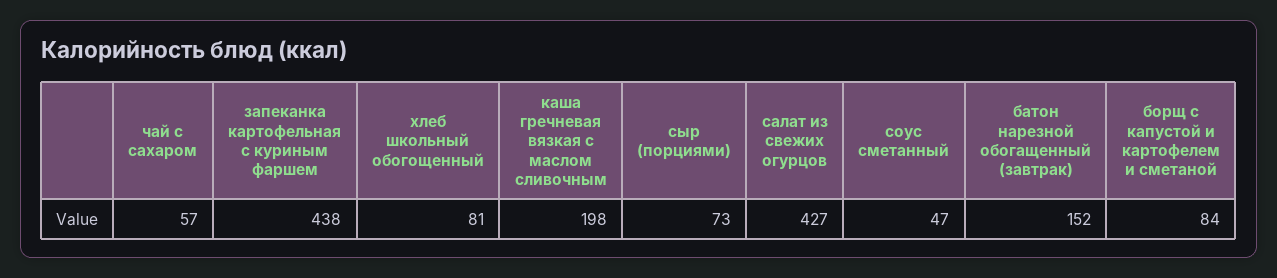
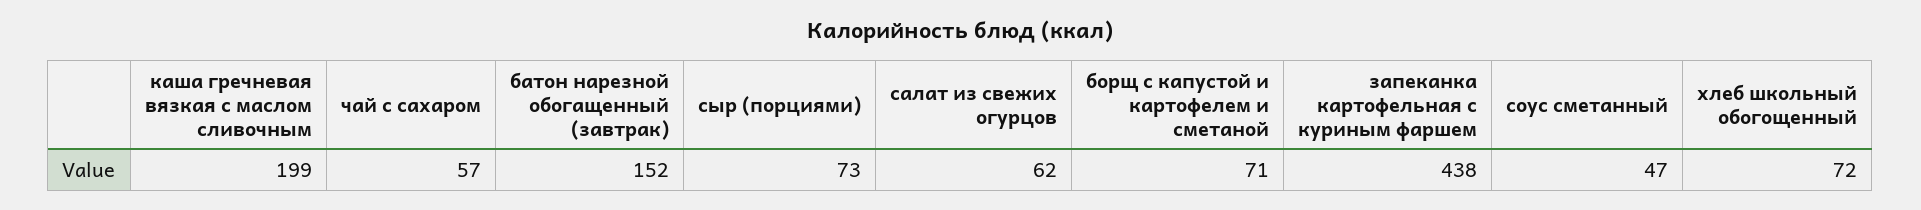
  {
    "чай с сахаром": 57,
    "запеканка картофельная с куриным фаршем": 438,
-   "хлеб школьный обогощенный": 81,
+   "хлеб школьный обогощенный": 72,
-   "каша гречневая вязкая с маслом сливочным": 198,
+   "каша гречневая вязкая с маслом сливочным": 199,
    "сыр (порциями)": 73,
-   "салат из свежих огурцов": 427,
+   "салат из свежих огурцов": 62,
    "соус сметанный": 47,
    "батон нарезной обогащенный (завтрак)": 152,
-   "борщ с капустой и картофелем и сметаной": 84
+   "борщ с капустой и картофелем и сметаной": 71
  }

